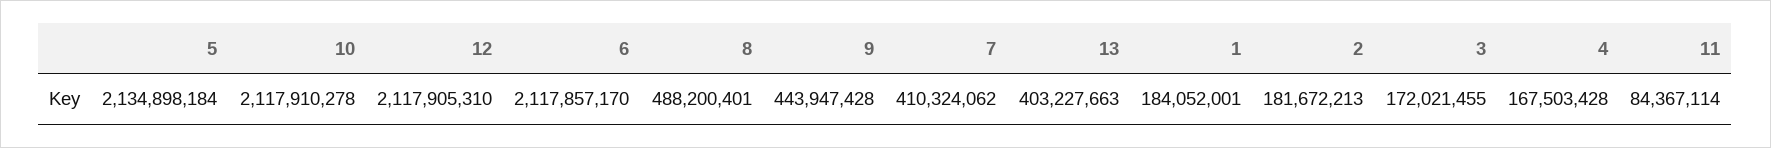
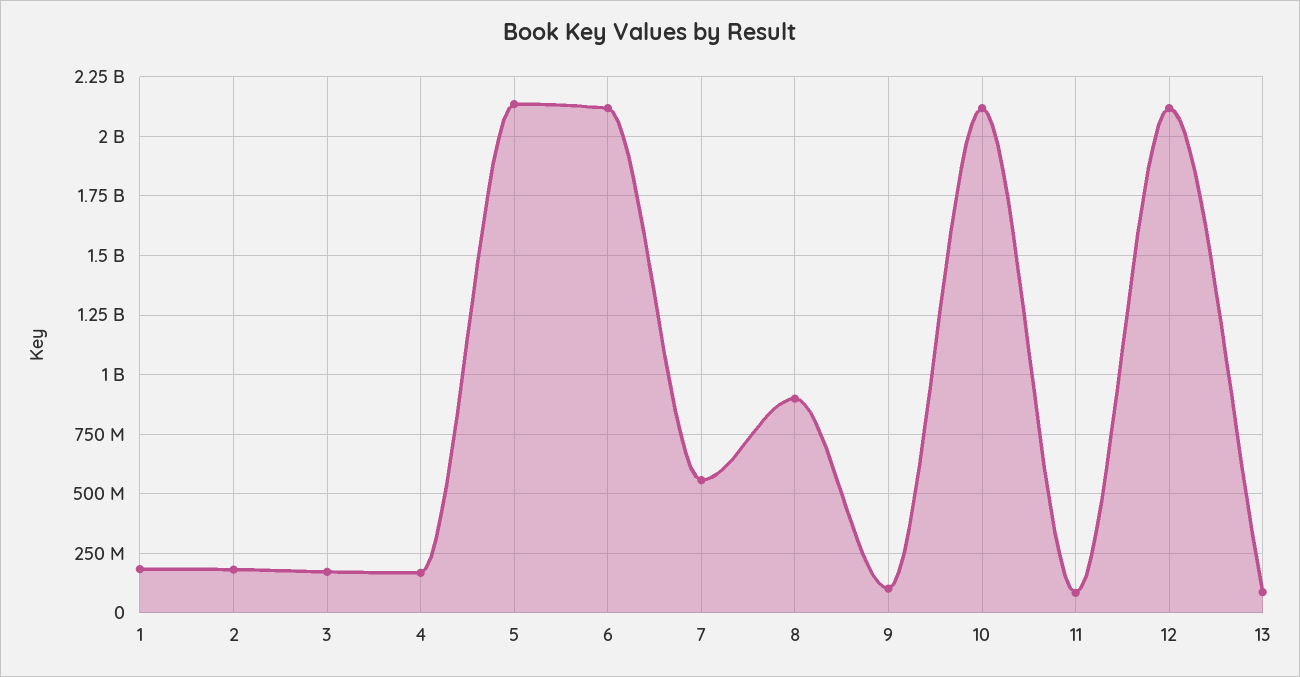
  {
    "5": 2134898184,
    "10": 2117910278,
    "12": 2117905310,
    "6": 2117857170,
-   "8": 488200401,
+   "8": 900000000,
-   "9": 443947428,
+   "9": 100000000,
-   "7": 410324062,
+   "7": 550000000,
-   "13": 403227663,
+   "13": 100000000,
    "1": 184052001,
    "2": 181672213,
    "3": 172021455,
    "4": 167503428,
    "11": 84367114
  }

